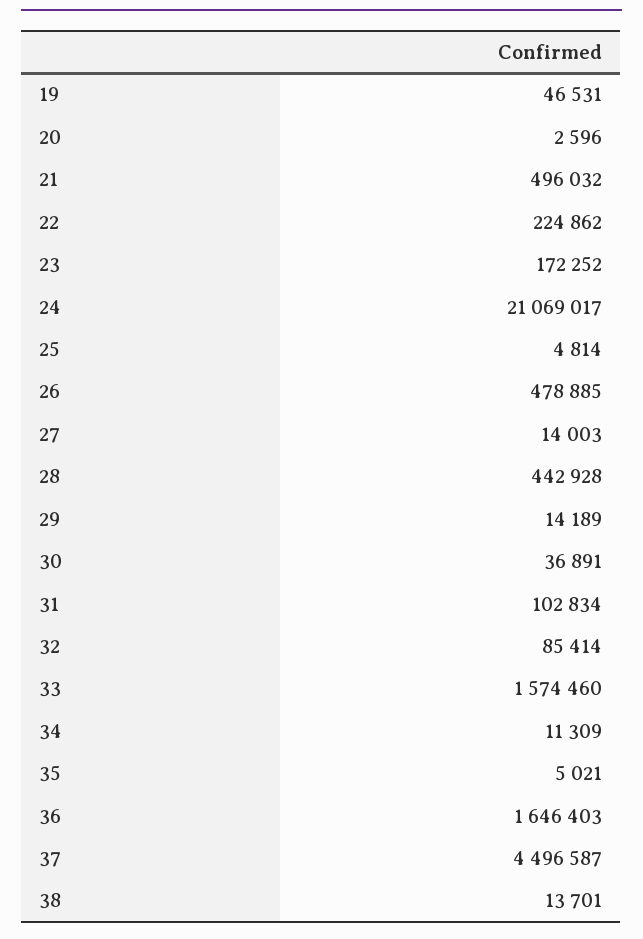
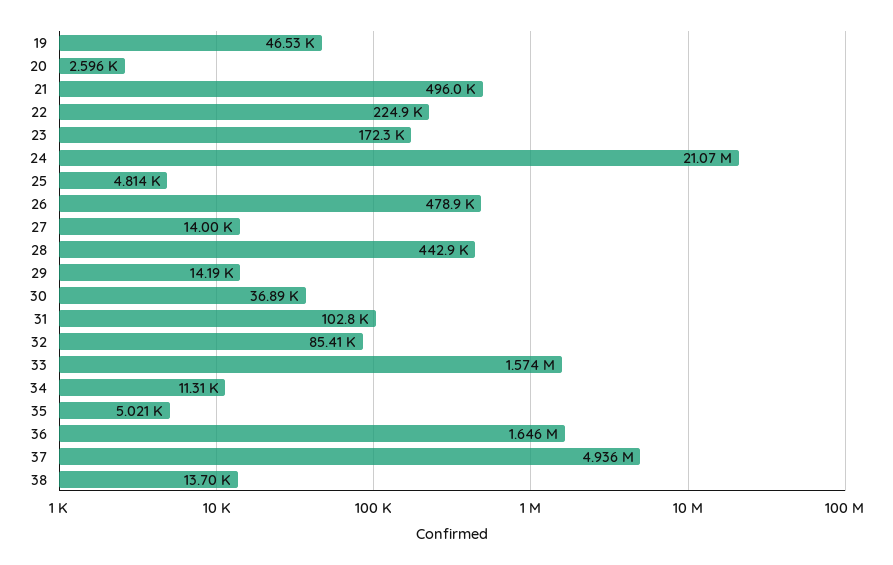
  {
    "19": 46531,
    "20": 2596,
    "21": 496032,
    "22": 224862,
    "23": 172252,
    "24": 21069017,
    "25": 4814,
    "26": 478885,
    "27": 14003,
    "28": 442928,
    "29": 14189,
    "30": 36891,
    "31": 102834,
    "32": 85414,
    "33": 1574460,
    "34": 11309,
    "35": 5021,
    "36": 1646403,
-   "37": 4496587,
+   "37": 4936000,
    "38": 13701
  }

